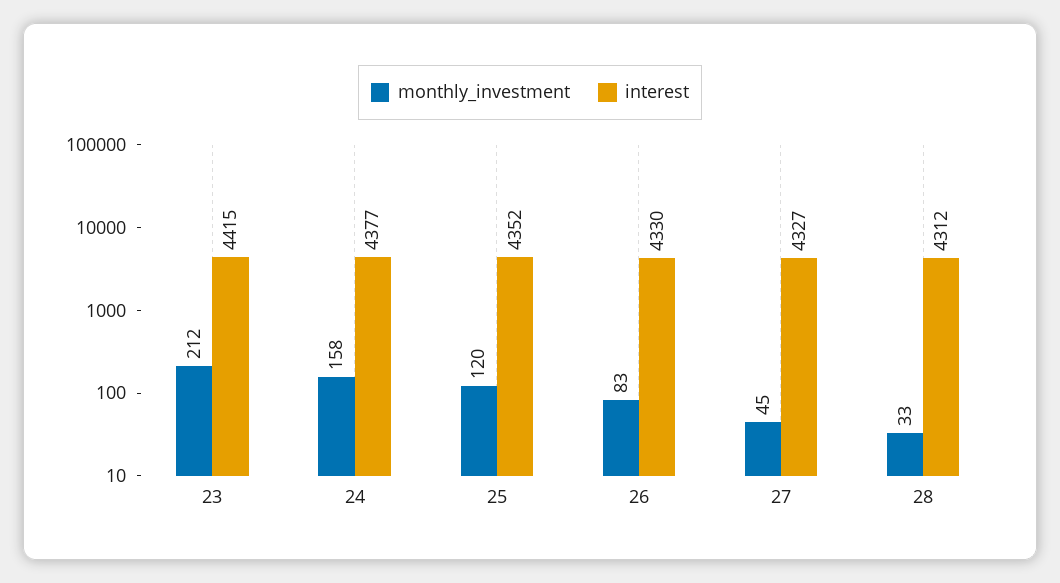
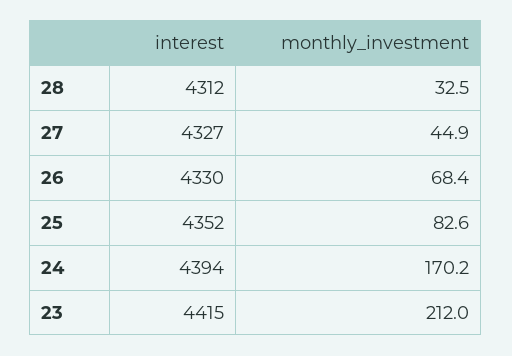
  {
    "monthly_investment": {
      "23": 212,
-     "24": 158,
+     "24": 170.2,
-     "25": 120,
+     "25": 82.6,
-     "26": 83,
+     "26": 68.4,
      "27": 44.9,
      "28": 32.5
    },
    "interest": {
      "23": 4415,
-     "24": 4377,
+     "24": 4394,
      "25": 4352,
      "26": 4330,
      "27": 4327,
      "28": 4312
    }
  }

